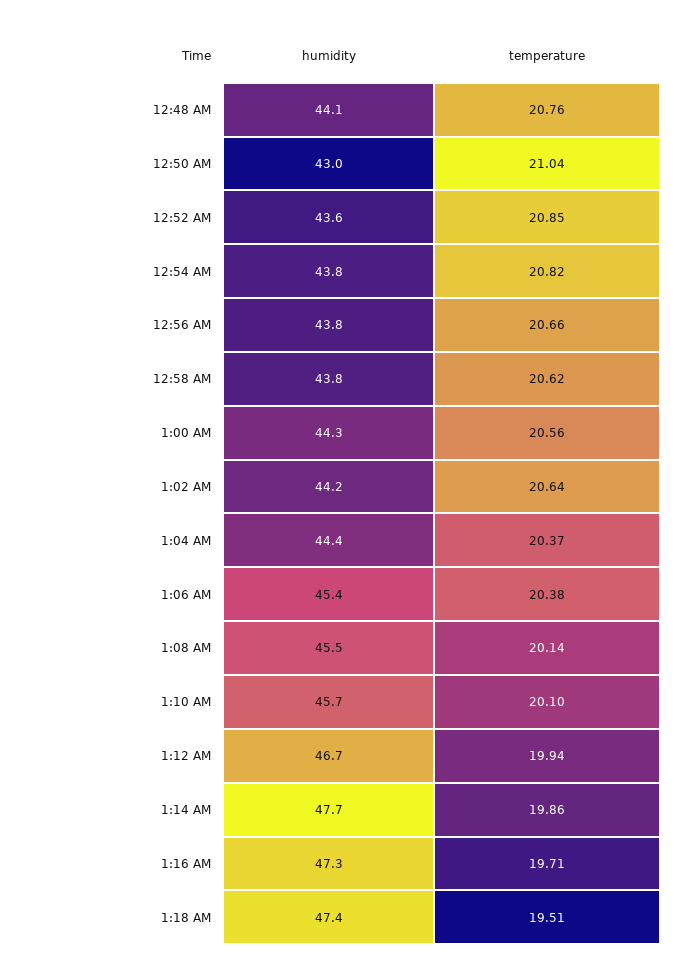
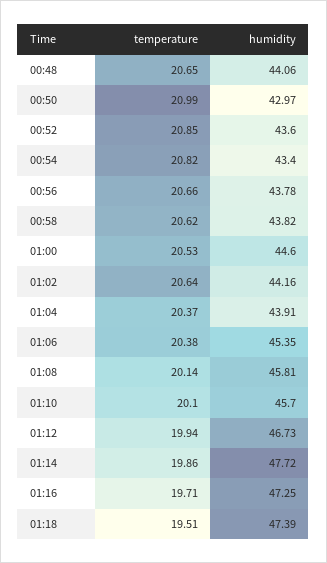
  {
    "humidity": {
      "12:48 AM": 44.06,
      "12:50 AM": 42.97,
      "12:52 AM": 43.6,
-     "12:54 AM": 43.8,
+     "12:54 AM": 43.4,
      "12:56 AM": 43.78,
      "12:58 AM": 43.82,
-     "1:00 AM": 44.3,
+     "1:00 AM": 44.6,
      "1:02 AM": 44.16,
-     "1:04 AM": 44.4,
+     "1:04 AM": 43.91,
      "1:06 AM": 45.35,
-     "1:08 AM": 45.5,
+     "1:08 AM": 45.81,
      "1:10 AM": 45.7,
      "1:12 AM": 46.73,
      "1:14 AM": 47.72,
      "1:16 AM": 47.25,
      "1:18 AM": 47.39
    },
    "temperature": {
-     "12:48 AM": 20.76,
+     "12:48 AM": 20.65,
-     "12:50 AM": 21.04,
+     "12:50 AM": 20.99,
      "12:52 AM": 20.85,
      "12:54 AM": 20.82,
      "12:56 AM": 20.66,
      "12:58 AM": 20.62,
-     "1:00 AM": 20.56,
+     "1:00 AM": 20.53,
      "1:02 AM": 20.64,
      "1:04 AM": 20.37,
      "1:06 AM": 20.38,
      "1:08 AM": 20.14,
      "1:10 AM": 20.1,
      "1:12 AM": 19.94,
      "1:14 AM": 19.86,
      "1:16 AM": 19.71,
      "1:18 AM": 19.51
    }
  }

